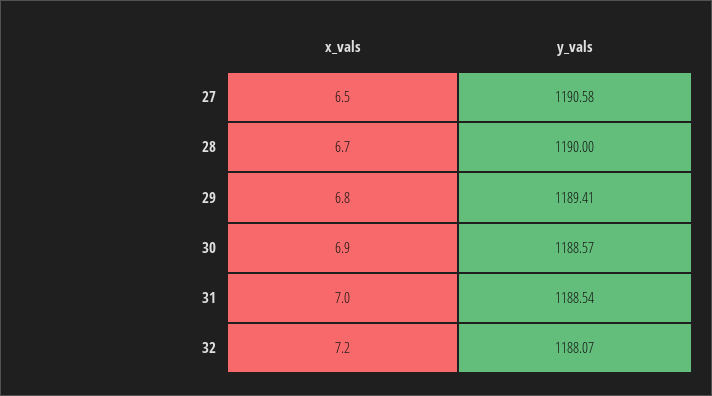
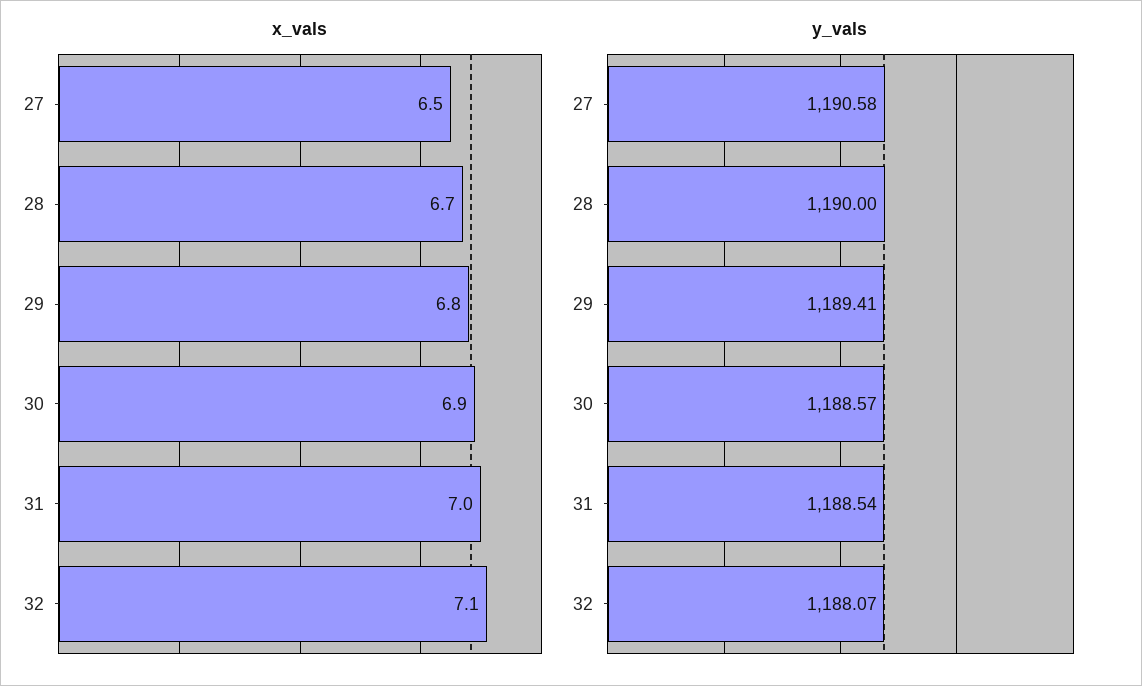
  {
    "x_vals": {
      "27": 6.5,
      "28": 6.7,
      "29": 6.8,
      "30": 6.9,
      "31": 7,
-     "32": 7.2
+     "32": 7.1
    },
    "y_vals": {
      "27": 1190.58,
      "28": 1190,
      "29": 1189.41,
      "30": 1188.57,
      "31": 1188.54,
      "32": 1188.07
    }
  }

